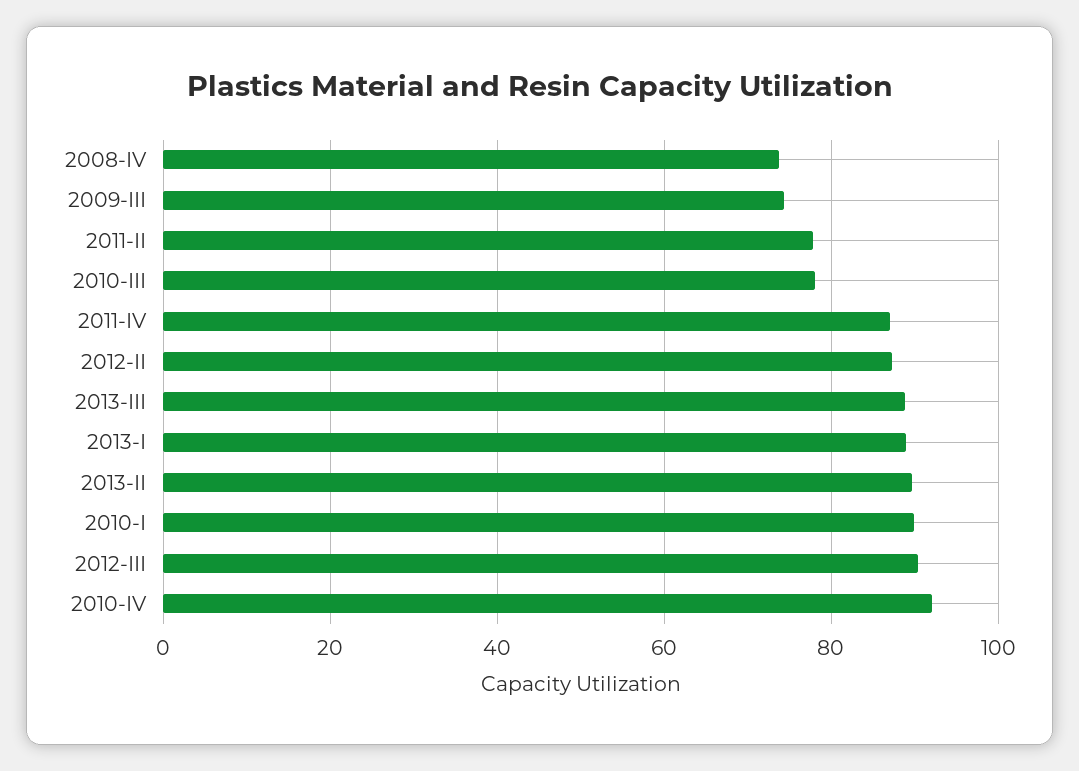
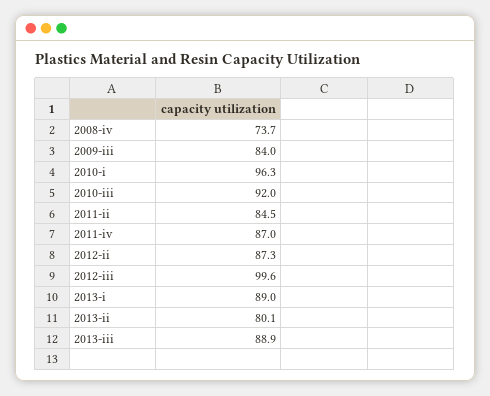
  {
    "2008-IV": 73.7,
-   "2009-III": 74,
+   "2009-III": 84,
-   "2011-II": 78,
+   "2011-II": 84.5,
-   "2010-III": 78,
+   "2010-III": 92,
    "2011-IV": 87,
    "2012-II": 87.3,
    "2013-III": 88.9,
    "2013-I": 89,
-   "2013-II": 90,
+   "2013-II": 80.1,
-   "2010-I": 90,
+   "2010-I": 96.3,
-   "2012-III": 90,
+   "2012-III": 99.6
-   "2010-IV": 92
  }

